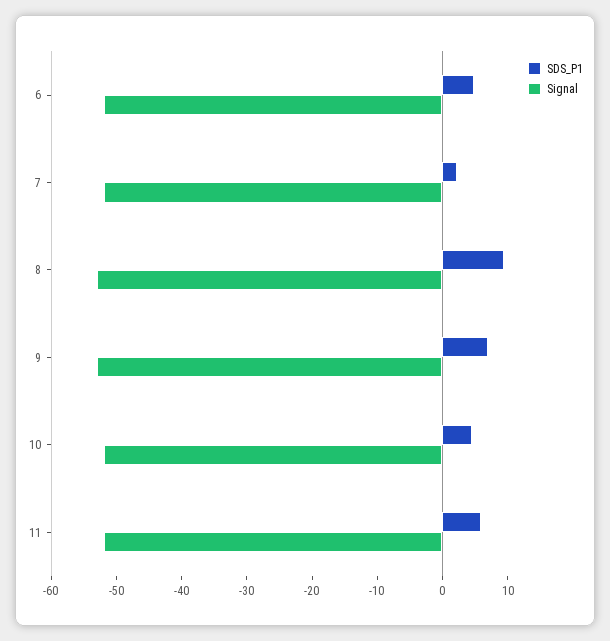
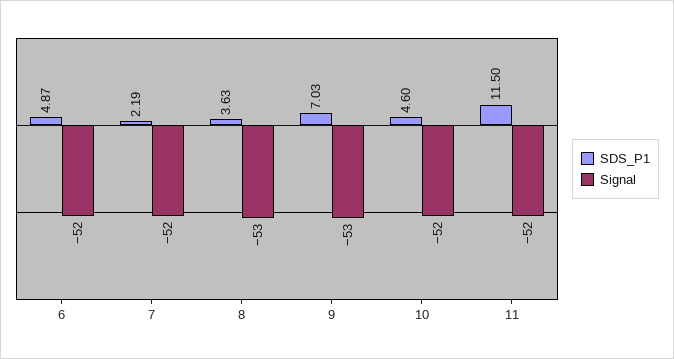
  {
    "SDS_P1": {
      "6": 4.87,
      "7": 2.19,
-     "8": 10,
+     "8": 3.63,
      "9": 7.03,
      "10": 4.6,
-     "11": 6
+     "11": 11.5
    },
    "Signal": {
      "6": -52,
      "7": -52,
      "8": -53,
      "9": -53,
      "10": -52,
      "11": -52
    }
  }

